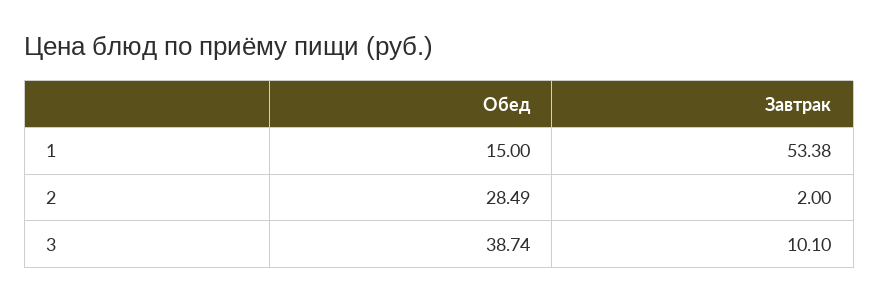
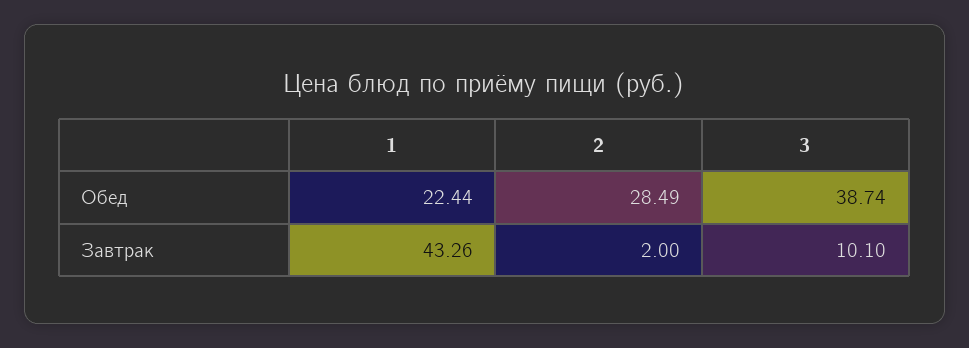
  {
    "Обед": {
-     "1": 15,
+     "1": 22.44,
      "2": 28.49,
      "3": 38.74
    },
    "Завтрак": {
-     "1": 53.38,
+     "1": 43.26,
      "2": 2,
      "3": 10.1
    }
  }

